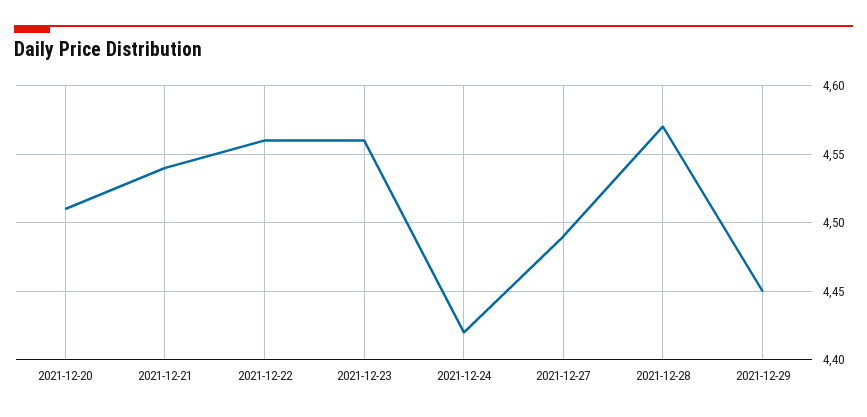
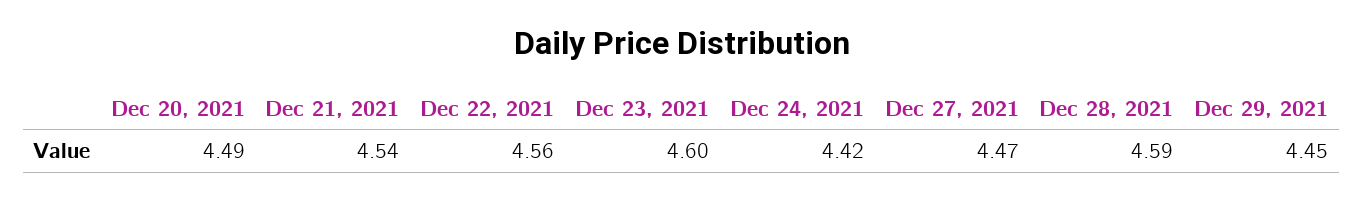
  {
-   "2021-12-20": 4.51,
+   "2021-12-20": 4.49,
    "2021-12-21": 4.54,
    "2021-12-22": 4.56,
-   "2021-12-23": 4.56,
+   "2021-12-23": 4.6,
    "2021-12-24": 4.42,
-   "2021-12-27": 4.49,
+   "2021-12-27": 4.47,
-   "2021-12-28": 4.57,
+   "2021-12-28": 4.59,
    "2021-12-29": 4.45
  }

